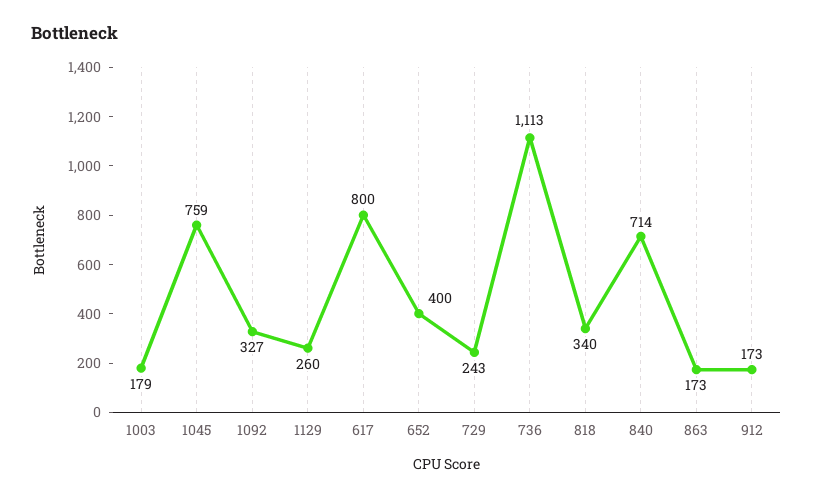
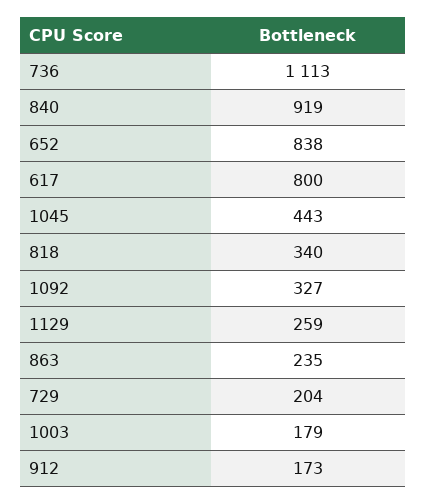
  {
    "1003": 179,
-   "1045": 759,
+   "1045": 443,
    "1092": 327,
-   "1129": 260,
+   "1129": 259,
    "617": 800,
-   "652": 400,
+   "652": 838,
-   "729": 243,
+   "729": 204,
    "736": 1113,
    "818": 340,
-   "840": 714,
+   "840": 919,
-   "863": 173,
+   "863": 235,
    "912": 173
  }

